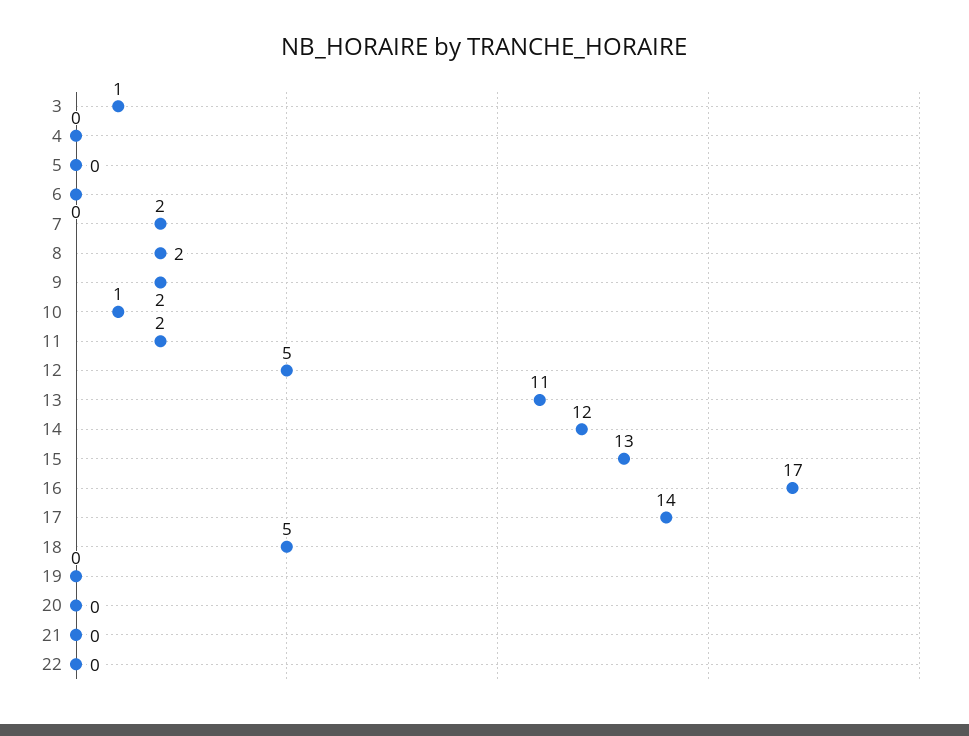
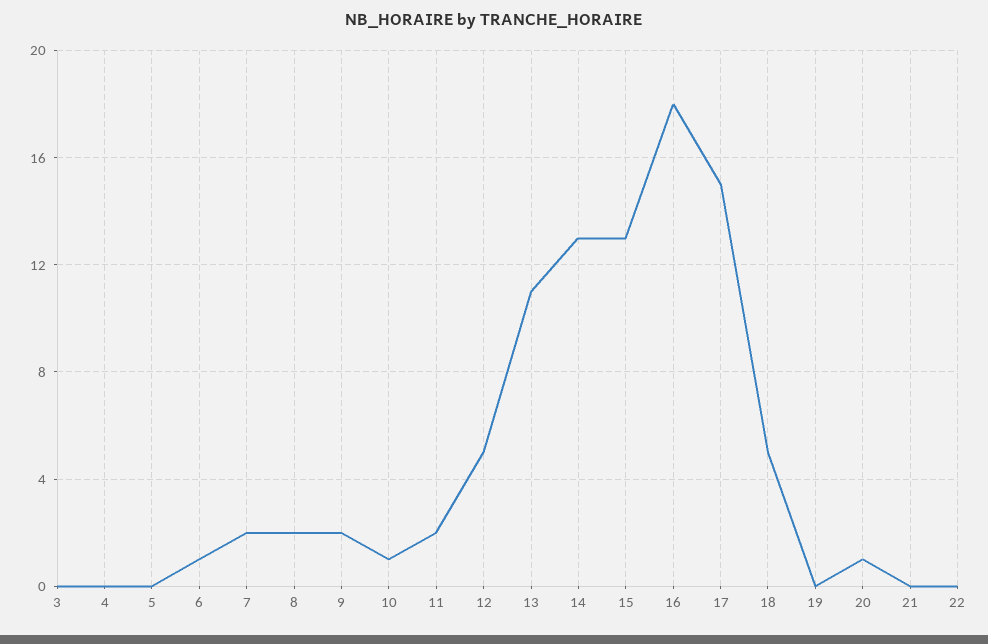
  {
-   "3": 1,
+   "3": 0,
    "4": 0,
    "5": 0,
-   "6": 0,
+   "6": 1,
    "7": 2,
    "8": 2,
    "9": 2,
    "10": 1,
    "11": 2,
    "12": 5,
    "13": 11,
-   "14": 12,
+   "14": 13,
    "15": 13,
-   "16": 17,
+   "16": 18,
-   "17": 14,
+   "17": 15,
    "18": 5,
    "19": 0,
-   "20": 0,
+   "20": 1,
    "21": 0,
    "22": 0
  }

